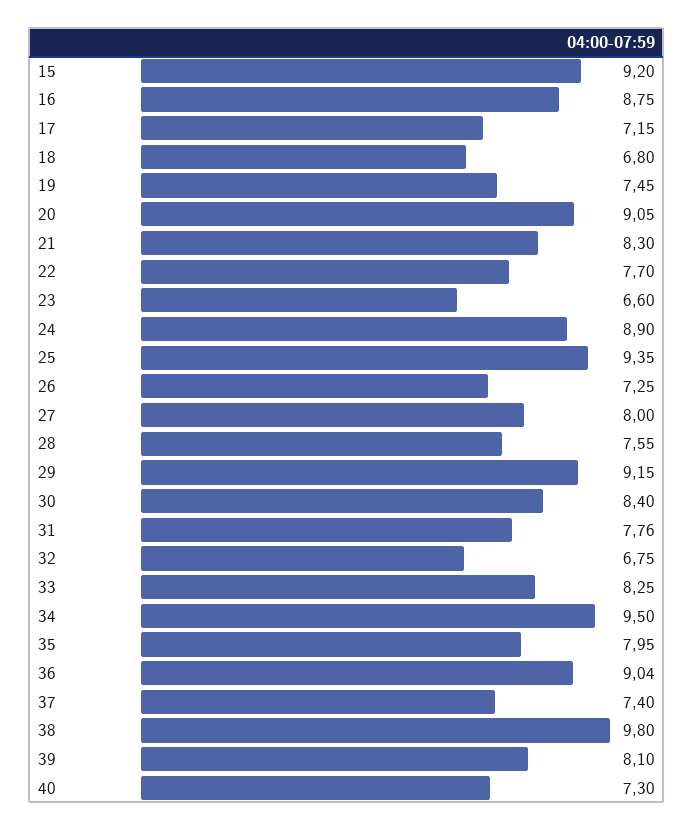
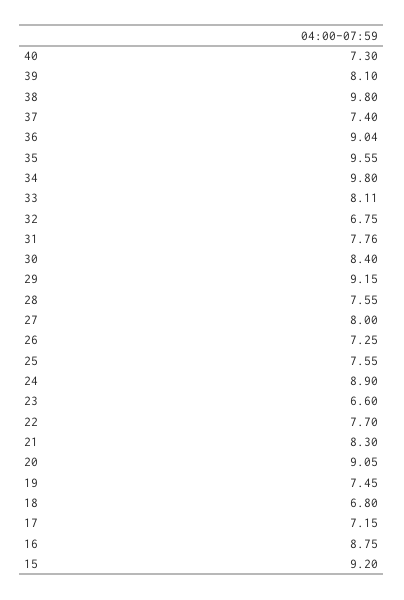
  {
    "15": 9.2,
    "16": 8.75,
    "17": 7.15,
    "18": 6.8,
    "19": 7.45,
    "20": 9.05,
    "21": 8.3,
    "22": 7.7,
    "23": 6.6,
    "24": 8.9,
-   "25": 9.35,
+   "25": 7.55,
    "26": 7.25,
    "27": 8,
    "28": 7.55,
    "29": 9.15,
    "30": 8.4,
    "31": 7.76,
    "32": 6.75,
-   "33": 8.25,
+   "33": 8.11,
-   "34": 9.5,
+   "34": 9.8,
-   "35": 7.95,
+   "35": 9.55,
    "36": 9.04,
    "37": 7.4,
    "38": 9.8,
    "39": 8.1,
    "40": 7.3
  }

